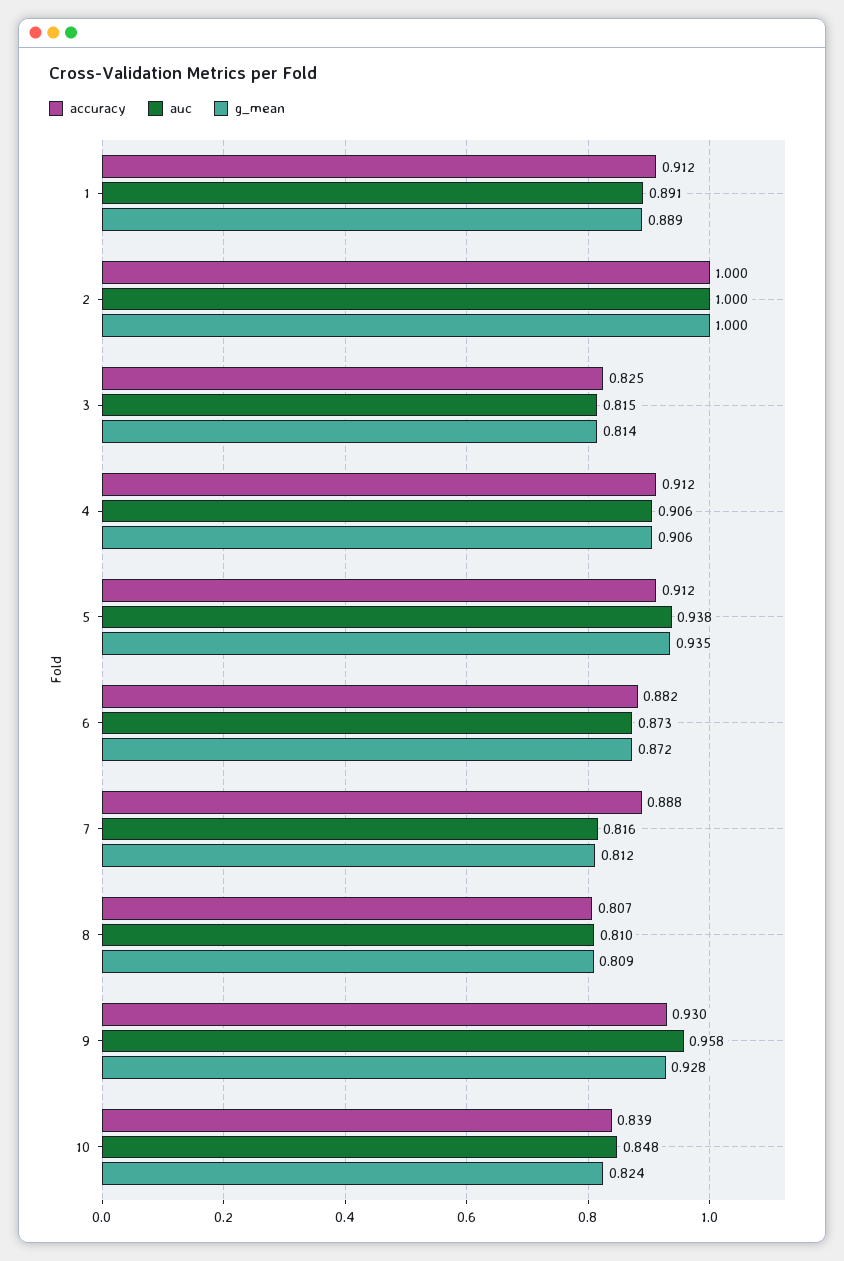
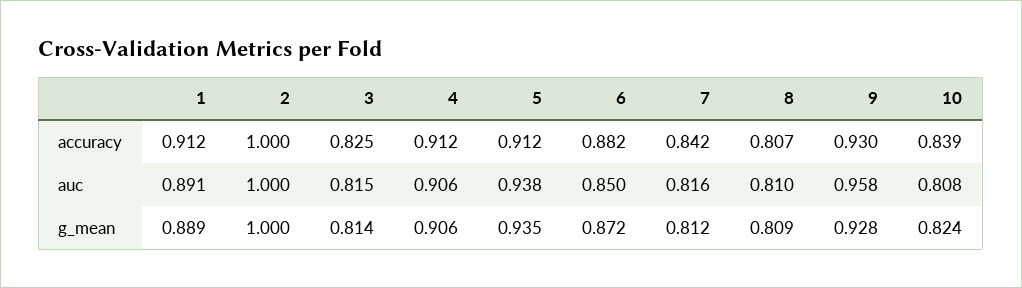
  {
    "accuracy": {
      "1": 0.912,
      "2": 1,
      "3": 0.825,
      "4": 0.912,
      "5": 0.912,
      "6": 0.882,
-     "7": 0.888,
+     "7": 0.842,
      "8": 0.807,
      "9": 0.93,
      "10": 0.839
    },
    "auc": {
      "1": 0.891,
      "2": 1,
      "3": 0.815,
      "4": 0.906,
      "5": 0.938,
-     "6": 0.873,
+     "6": 0.85,
      "7": 0.816,
      "8": 0.81,
      "9": 0.958,
-     "10": 0.848
+     "10": 0.808
    },
    "g_mean": {
      "1": 0.889,
      "2": 1,
      "3": 0.814,
      "4": 0.906,
      "5": 0.935,
      "6": 0.872,
      "7": 0.812,
      "8": 0.809,
      "9": 0.928,
      "10": 0.824
    }
  }

